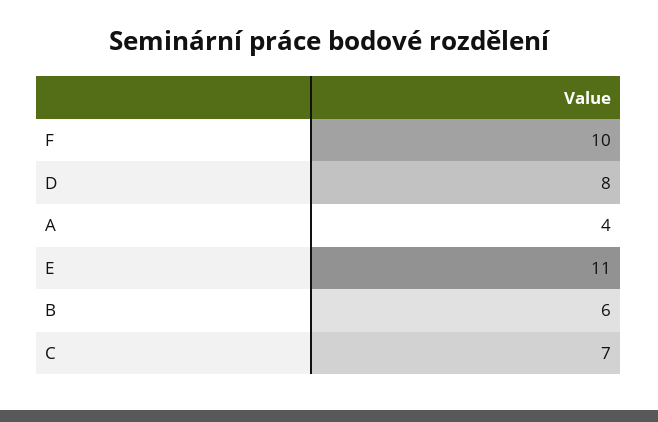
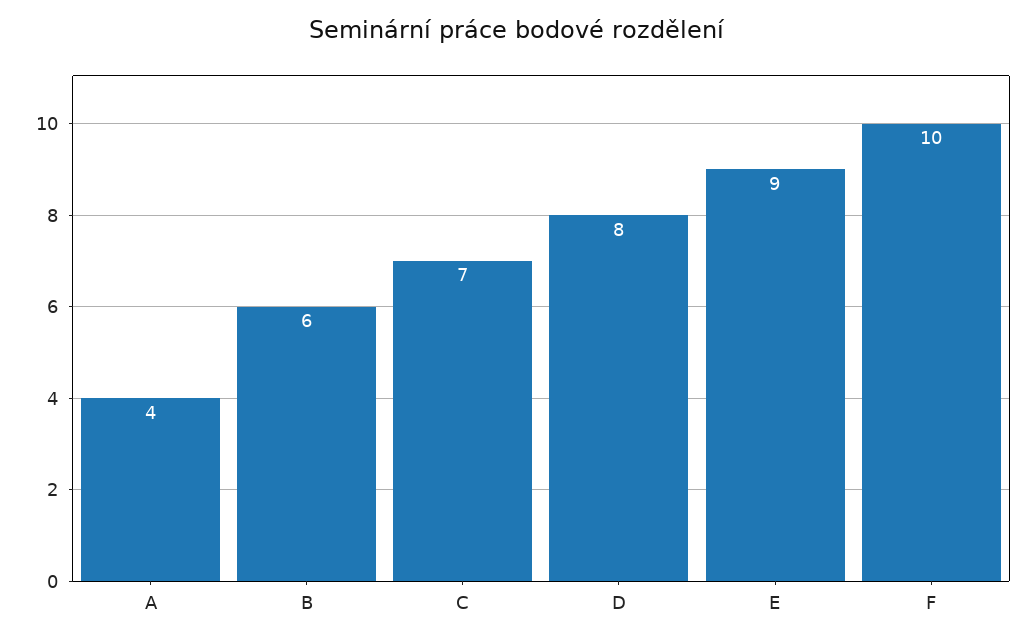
  {
    "F": 10,
    "D": 8,
    "A": 4,
-   "E": 11,
+   "E": 9,
    "B": 6,
    "C": 7
  }

